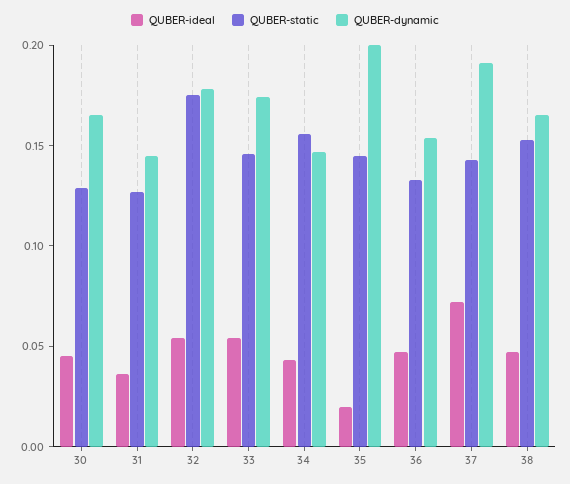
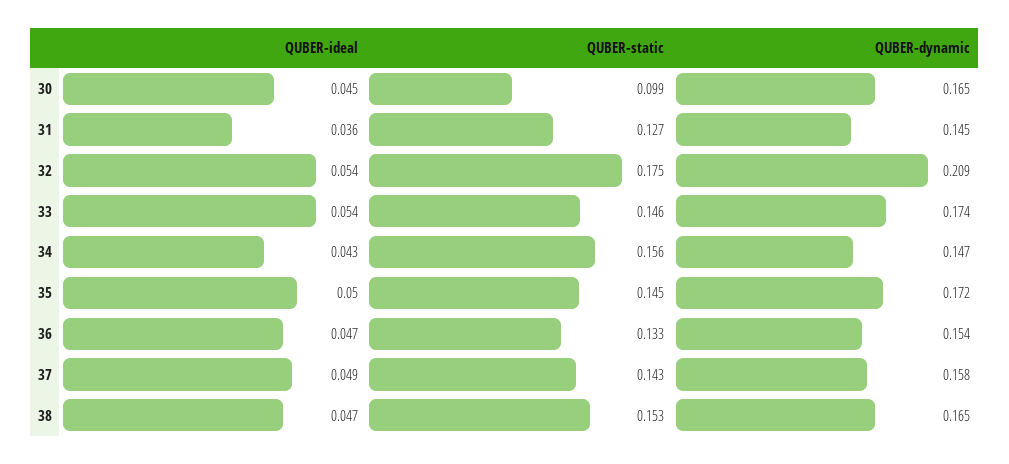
  {
    "QUBER-ideal": {
      "30": 0.045,
      "31": 0.036,
      "32": 0.054,
      "33": 0.054,
      "34": 0.043,
-     "35": 0.02,
+     "35": 0.05,
      "36": 0.047,
-     "37": 0.07,
+     "37": 0.049,
      "38": 0.047
    },
    "QUBER-static": {
-     "30": 0.13,
+     "30": 0.099,
      "31": 0.127,
      "32": 0.175,
      "33": 0.146,
      "34": 0.156,
      "35": 0.145,
      "36": 0.133,
      "37": 0.143,
      "38": 0.153
    },
    "QUBER-dynamic": {
      "30": 0.165,
      "31": 0.145,
-     "32": 0.18,
+     "32": 0.209,
      "33": 0.174,
      "34": 0.147,
-     "35": 0.2,
+     "35": 0.172,
      "36": 0.154,
-     "37": 0.19,
+     "37": 0.158,
      "38": 0.165
    }
  }

